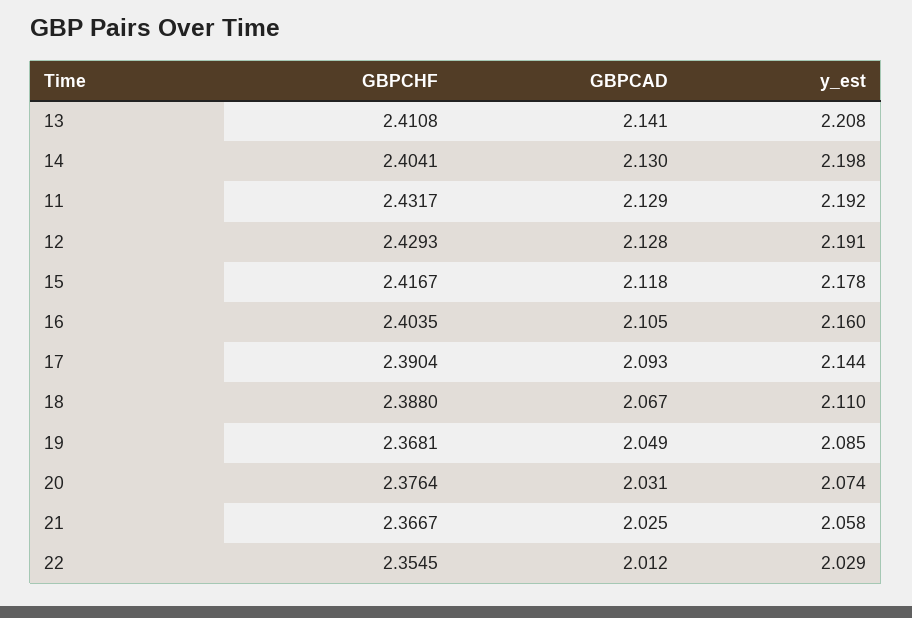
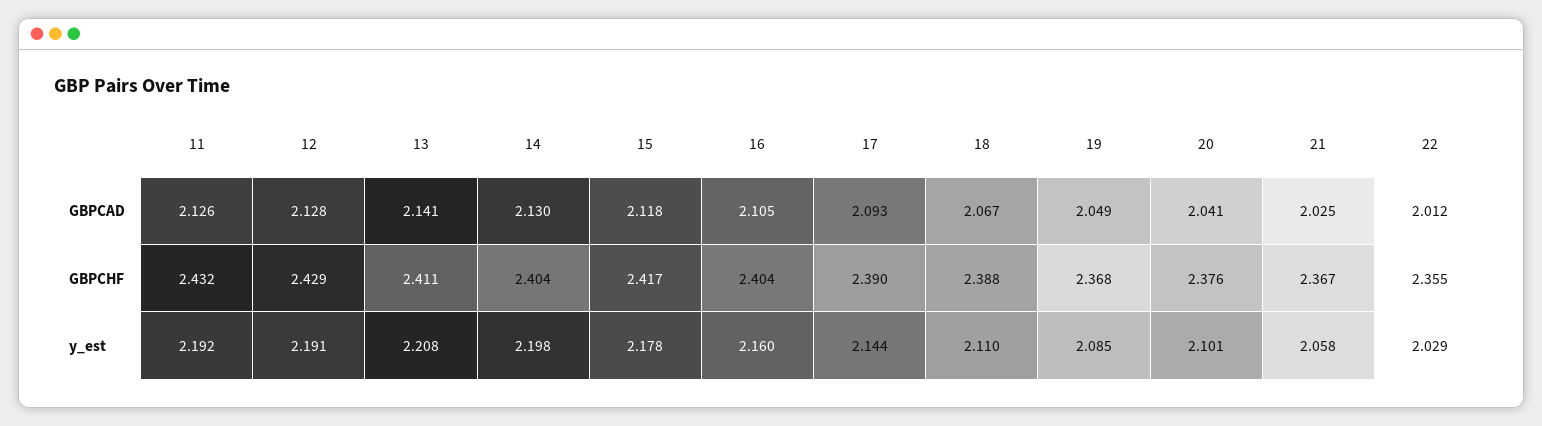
  {
    "GBPCHF": {
      "13": 2.4108,
      "14": 2.4041,
      "11": 2.4317,
      "12": 2.4293,
      "15": 2.4167,
      "16": 2.4035,
      "17": 2.3904,
      "18": 2.388,
      "19": 2.3681,
      "20": 2.3764,
      "21": 2.3667,
      "22": 2.3545
    },
    "GBPCAD": {
      "13": 2.141,
      "14": 2.13,
-     "11": 2.129,
+     "11": 2.126,
      "12": 2.128,
      "15": 2.118,
      "16": 2.105,
      "17": 2.093,
      "18": 2.067,
      "19": 2.049,
-     "20": 2.031,
+     "20": 2.041,
      "21": 2.025,
      "22": 2.012
    },
    "y_est": {
      "13": 2.208,
      "14": 2.198,
      "11": 2.192,
      "12": 2.191,
      "15": 2.178,
      "16": 2.16,
      "17": 2.144,
      "18": 2.11,
      "19": 2.085,
-     "20": 2.074,
+     "20": 2.101,
      "21": 2.058,
      "22": 2.029
    }
  }

